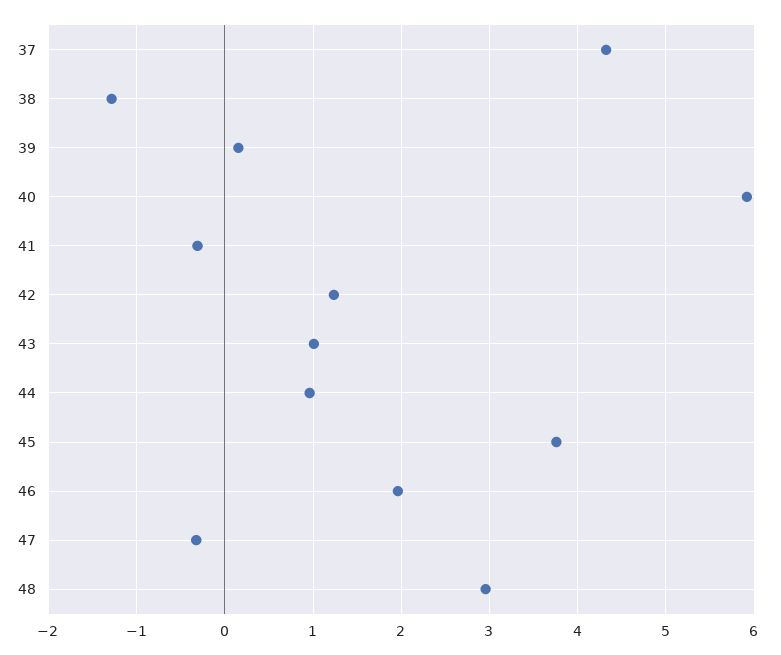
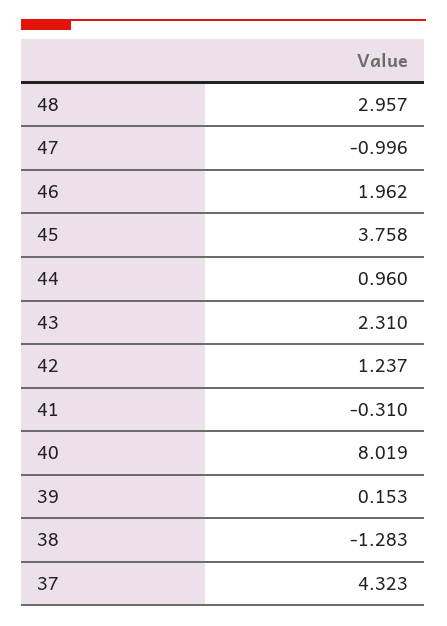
  {
    "37": 4.323,
    "38": -1.283,
    "39": 0.153,
-   "40": 5.9,
+   "40": 8.019,
    "41": -0.31,
    "42": 1.237,
-   "43": 1,
+   "43": 2.31,
    "44": 0.96,
    "45": 3.758,
    "46": 1.962,
-   "47": -0.3,
+   "47": -0.996,
    "48": 2.957
  }

